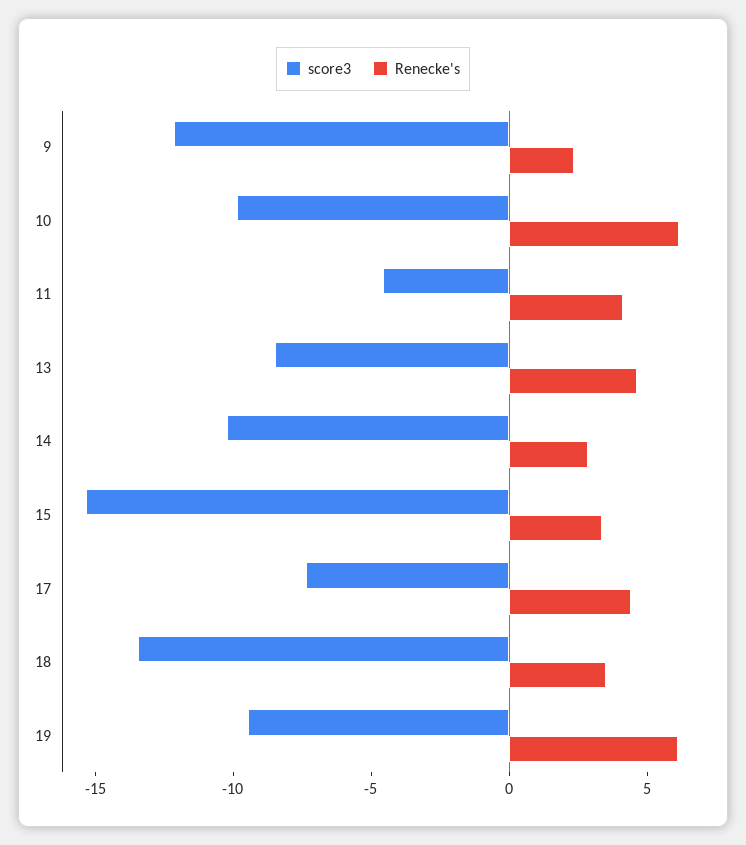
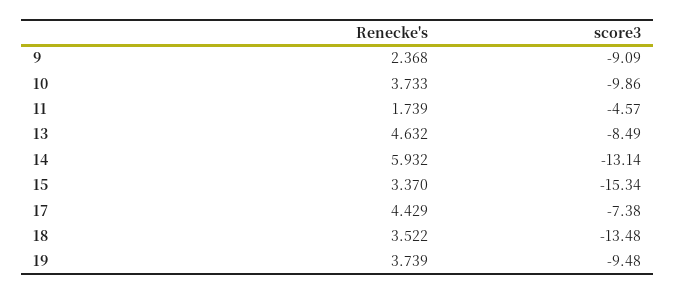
  {
    "score3": {
-     "9": -12,
+     "9": -9.09,
      "10": -9.86,
      "11": -4.57,
      "13": -8.49,
-     "14": -10,
+     "14": -13.14,
      "15": -15.34,
      "17": -7.38,
      "18": -13.48,
      "19": -9.48
    },
    "Renecke's": {
      "9": 2.368,
-     "10": 6,
+     "10": 3.733,
-     "11": 4,
+     "11": 1.739,
      "13": 4.632,
-     "14": 3,
+     "14": 5.932,
      "15": 3.37,
      "17": 4.429,
      "18": 3.522,
-     "19": 6
+     "19": 3.739
    }
  }

